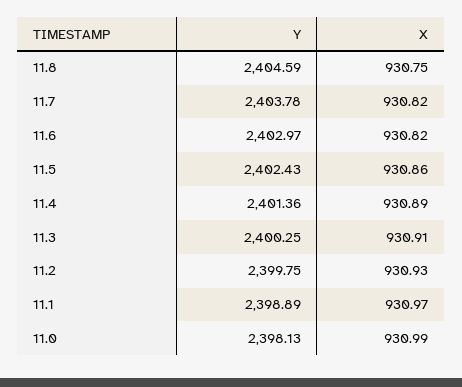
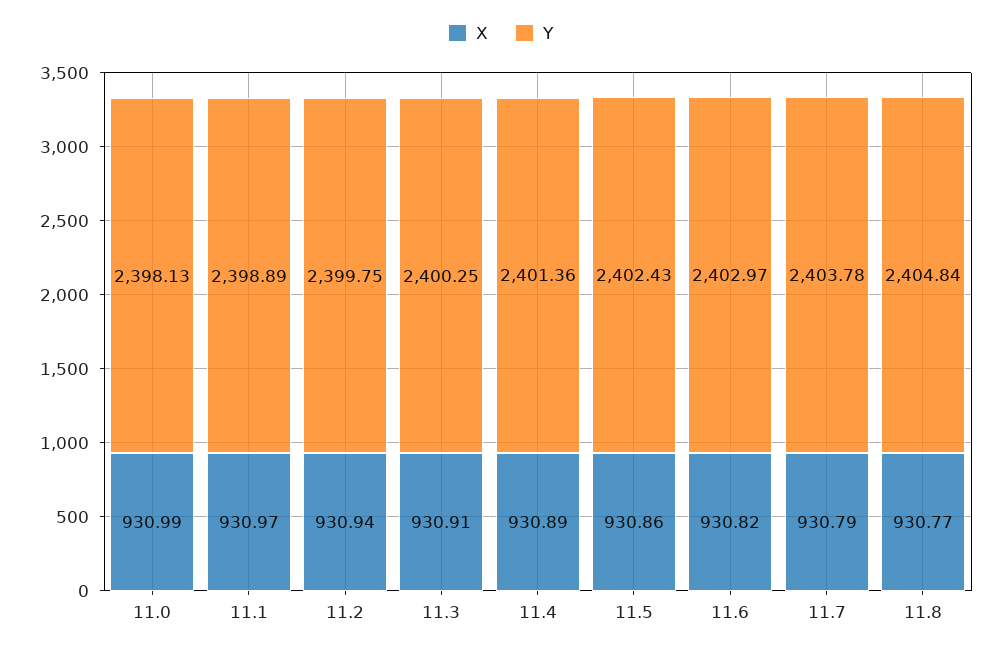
  {
    "Y": {
-     "11.8": 2404.59,
+     "11.8": 2404.84,
      "11.7": 2403.78,
      "11.6": 2402.97,
      "11.5": 2402.43,
      "11.4": 2401.36,
      "11.3": 2400.25,
      "11.2": 2399.75,
      "11.1": 2398.89,
      "11.0": 2398.13
    },
    "X": {
-     "11.8": 930.75,
+     "11.8": 930.77,
-     "11.7": 930.82,
+     "11.7": 930.79,
      "11.6": 930.82,
      "11.5": 930.86,
      "11.4": 930.89,
      "11.3": 930.91,
-     "11.2": 930.93,
+     "11.2": 930.94,
      "11.1": 930.97,
      "11.0": 930.99
    }
  }

